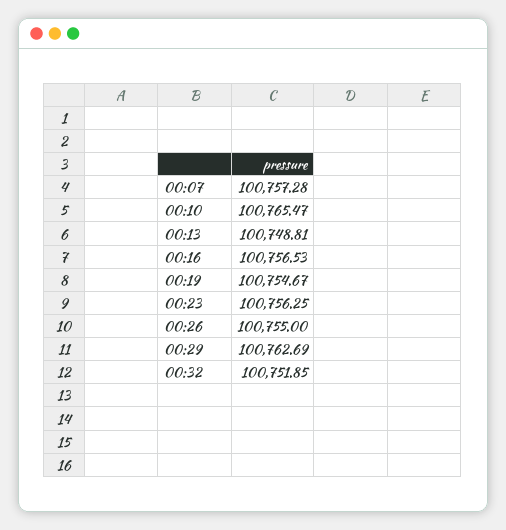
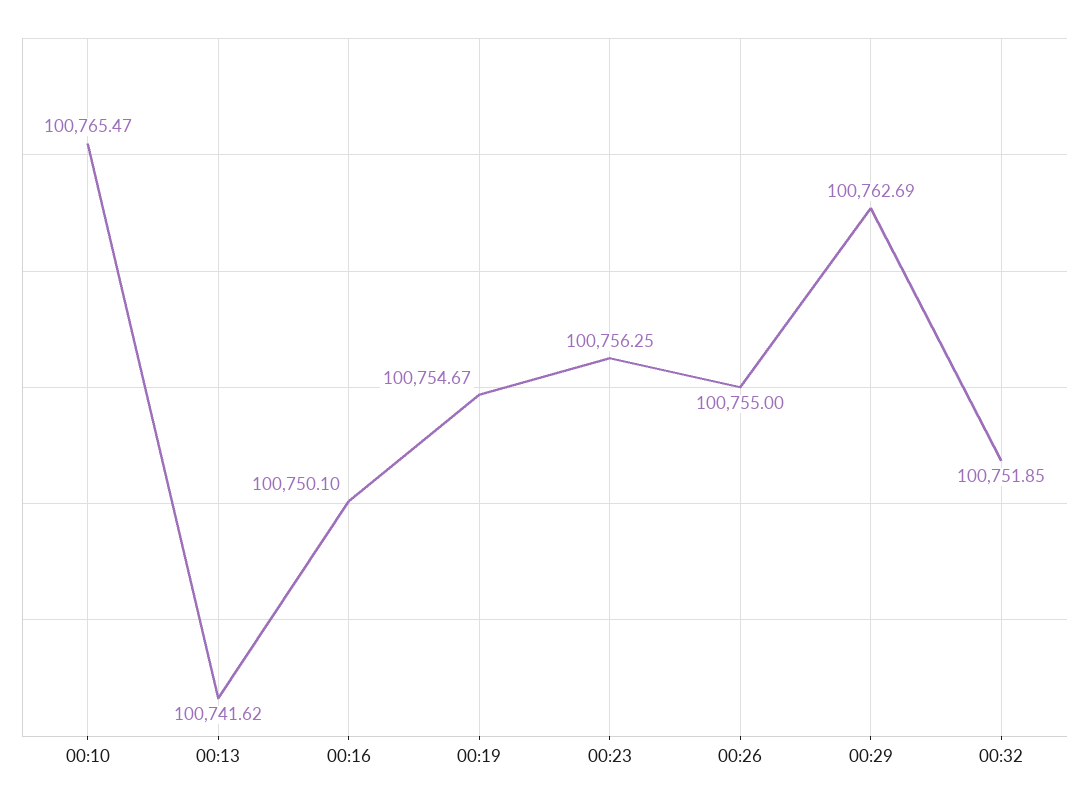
  {
-   "00:07": 100757.28,
    "00:10": 100765.47,
-   "00:13": 100748.81,
+   "00:13": 100741.62,
-   "00:16": 100756.53,
+   "00:16": 100750.1,
    "00:19": 100754.67,
    "00:23": 100756.25,
    "00:26": 100755,
    "00:29": 100762.69,
    "00:32": 100751.85
  }

